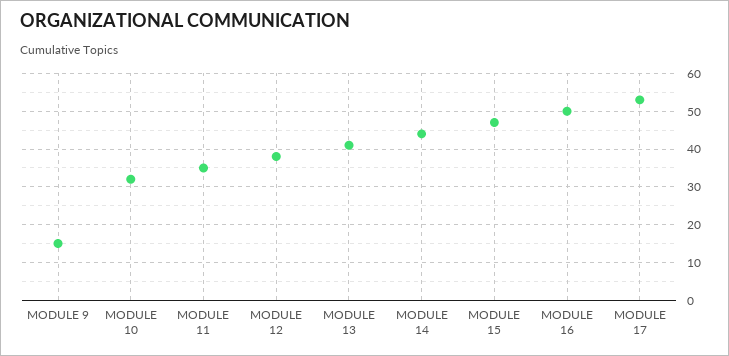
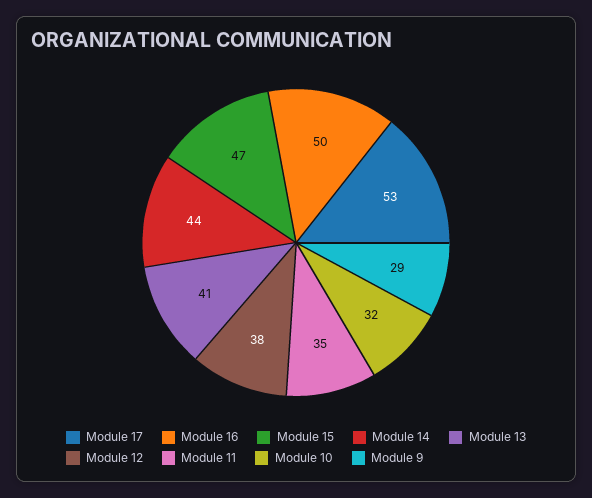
  {
-   "MODULE 9": 15,
+   "MODULE 9": 29,
    "MODULE 10": 32,
    "MODULE 11": 35,
    "MODULE 12": 38,
    "MODULE 13": 41,
    "MODULE 14": 44,
    "MODULE 15": 47,
    "MODULE 16": 50,
    "MODULE 17": 53
  }

